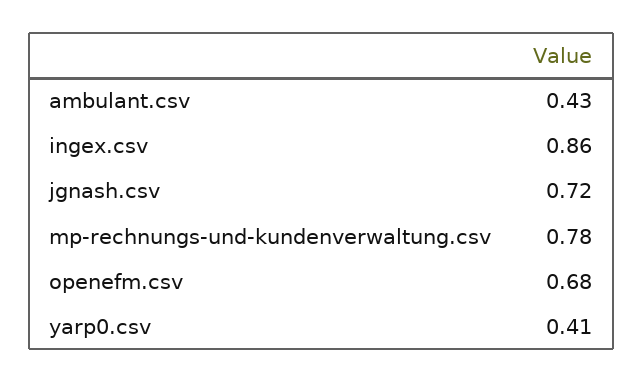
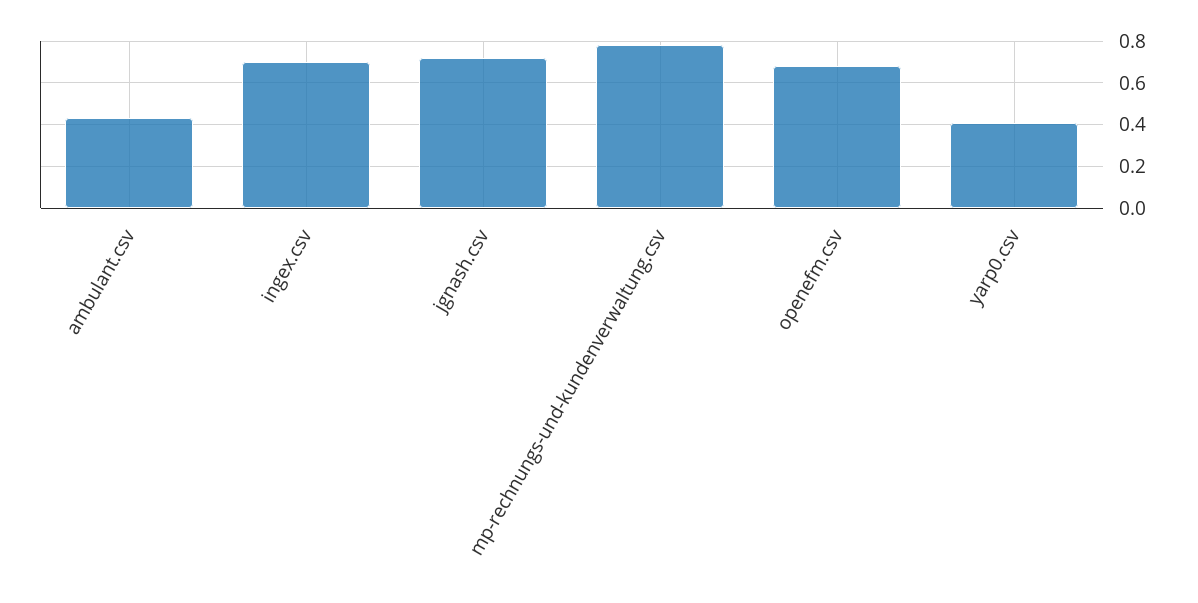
  {
    "ambulant.csv": 0.43,
-   "ingex.csv": 0.86,
+   "ingex.csv": 0.7,
    "jgnash.csv": 0.72,
    "mp-rechnungs-und-kundenverwaltung.csv": 0.78,
    "openefm.csv": 0.68,
    "yarp0.csv": 0.41
  }

